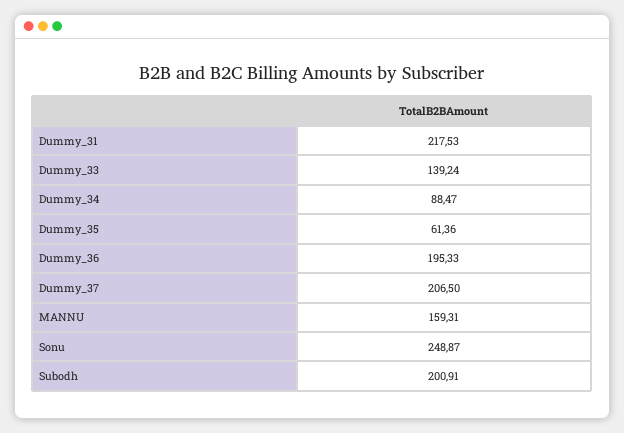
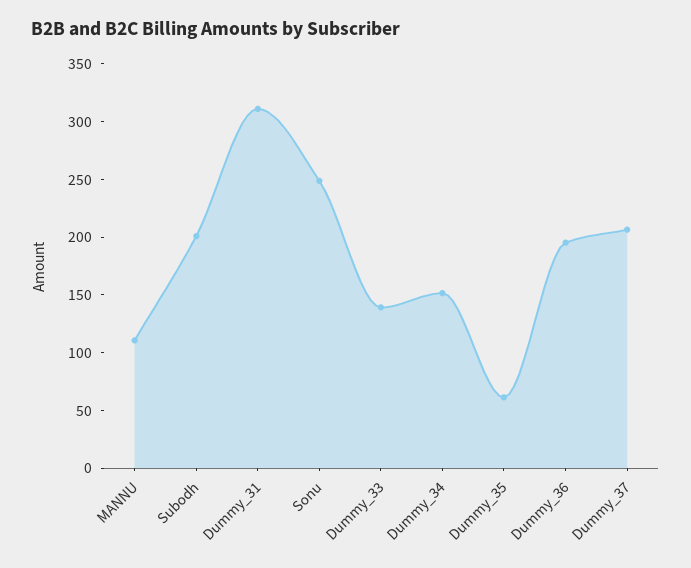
  {
-   "Dummy_31": 217.53,
+   "Dummy_31": 310,
    "Dummy_33": 139.24,
-   "Dummy_34": 88.47,
+   "Dummy_34": 150,
    "Dummy_35": 61.36,
    "Dummy_36": 195.33,
    "Dummy_37": 206.5,
-   "MANNU": 159.31,
+   "MANNU": 110,
    "Sonu": 248.87,
    "Subodh": 200.91
  }

